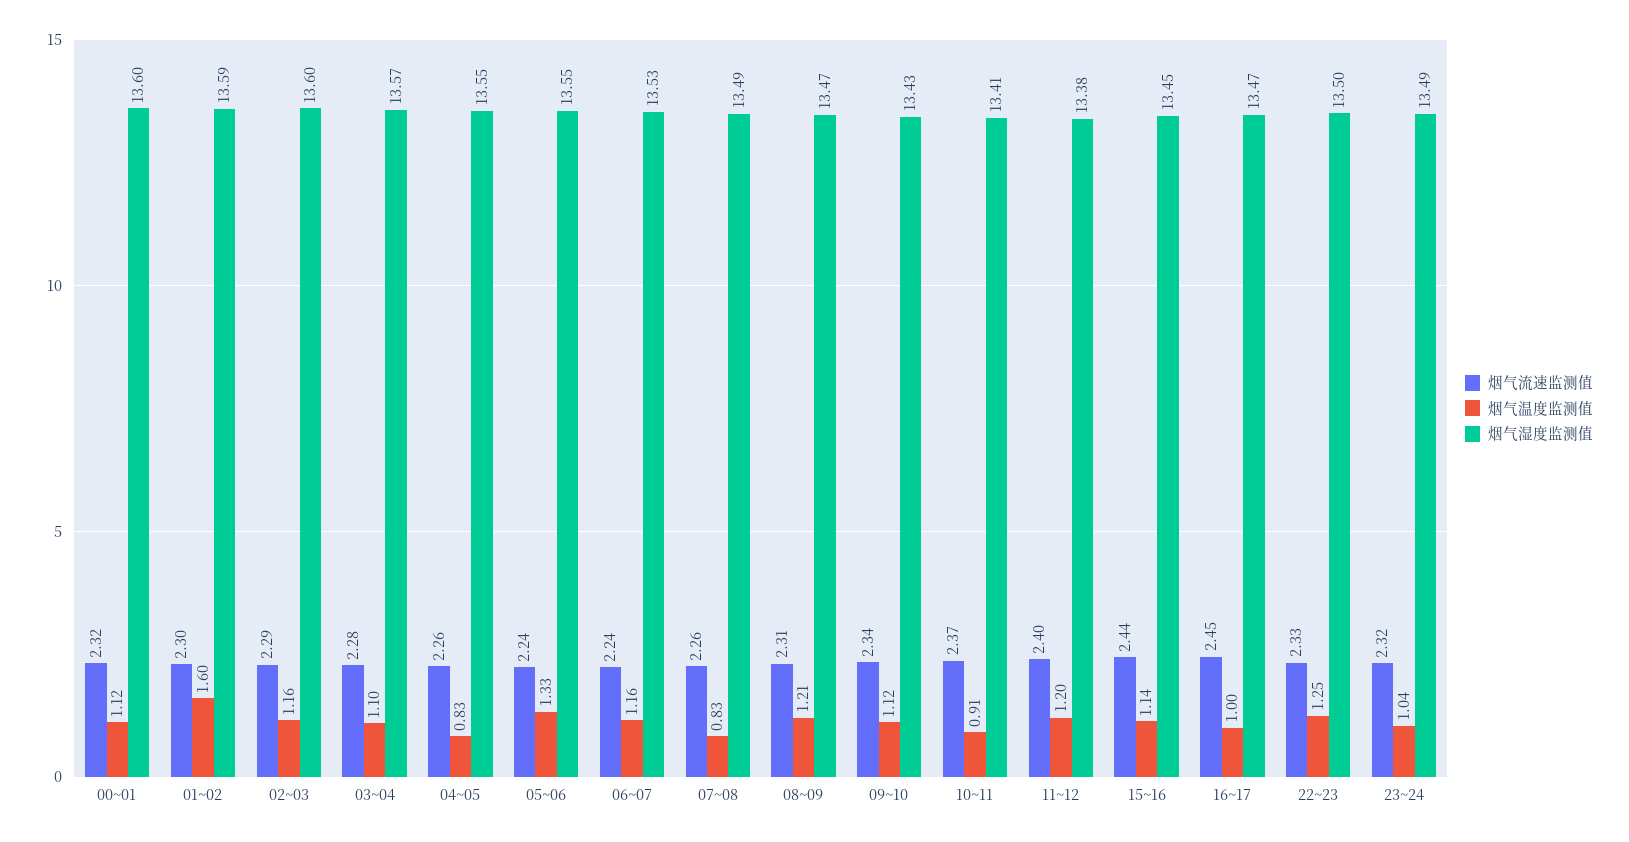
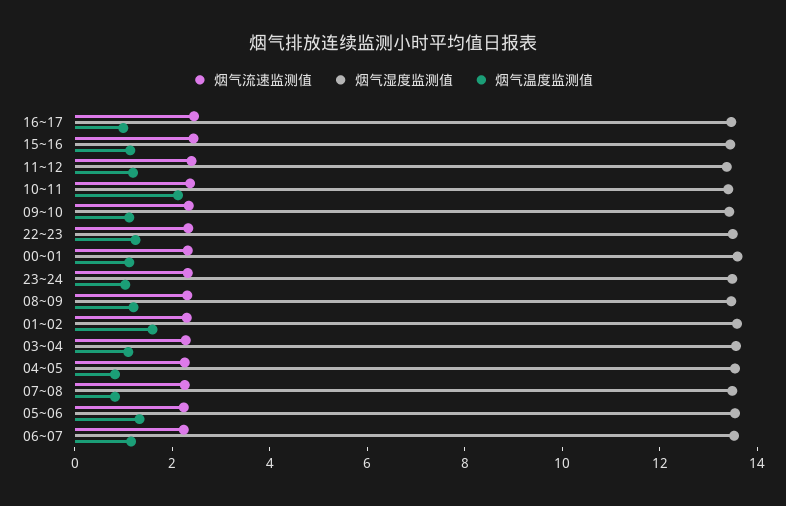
  {
    "烟气流速监测值": {
      "00~01": 2.32,
      "01~02": 2.3,
-     "02~03": 2.29,
      "03~04": 2.28,
      "04~05": 2.26,
      "05~06": 2.24,
      "06~07": 2.24,
      "07~08": 2.26,
      "08~09": 2.31,
      "09~10": 2.34,
      "10~11": 2.37,
      "11~12": 2.4,
      "15~16": 2.44,
      "16~17": 2.45,
      "22~23": 2.33,
      "23~24": 2.32
    },
    "烟气温度监测值": {
      "00~01": 1.12,
      "01~02": 1.6,
-     "02~03": 1.16,
      "03~04": 1.1,
      "04~05": 0.83,
      "05~06": 1.33,
      "06~07": 1.16,
      "07~08": 0.83,
      "08~09": 1.21,
      "09~10": 1.12,
-     "10~11": 0.91,
+     "10~11": 2,
      "11~12": 1.2,
      "15~16": 1.14,
      "16~17": 1,
      "22~23": 1.25,
      "23~24": 1.04
    },
    "烟气湿度监测值": {
      "00~01": 13.6,
      "01~02": 13.59,
-     "02~03": 13.6,
      "03~04": 13.57,
      "04~05": 13.55,
      "05~06": 13.55,
      "06~07": 13.53,
      "07~08": 13.49,
      "08~09": 13.47,
      "09~10": 13.43,
      "10~11": 13.41,
      "11~12": 13.38,
      "15~16": 13.45,
      "16~17": 13.47,
      "22~23": 13.5,
      "23~24": 13.49
    }
  }

